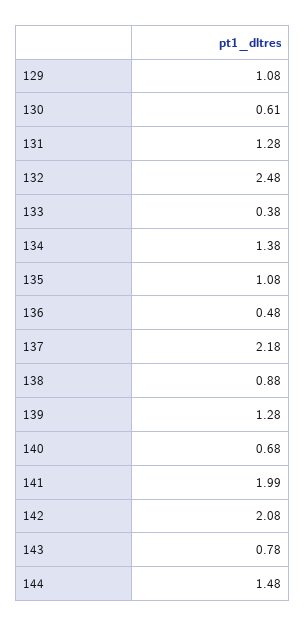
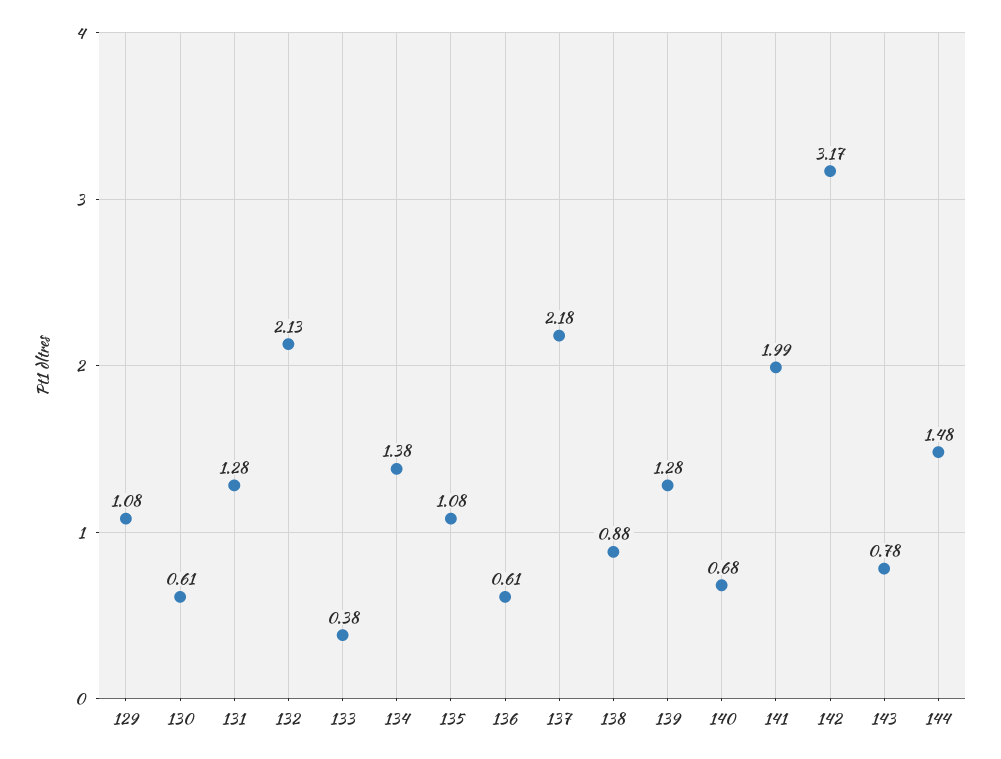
  {
    "129": 1.08,
    "130": 0.61,
    "131": 1.28,
-   "132": 2.48,
+   "132": 2.13,
    "133": 0.38,
    "134": 1.38,
    "135": 1.08,
-   "136": 0.48,
+   "136": 0.61,
    "137": 2.18,
    "138": 0.88,
    "139": 1.28,
    "140": 0.68,
    "141": 1.99,
-   "142": 2.08,
+   "142": 3.17,
    "143": 0.78,
    "144": 1.48
  }

